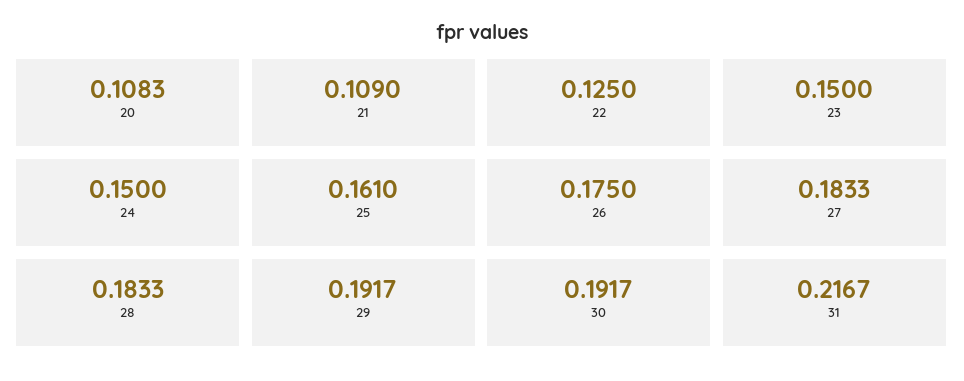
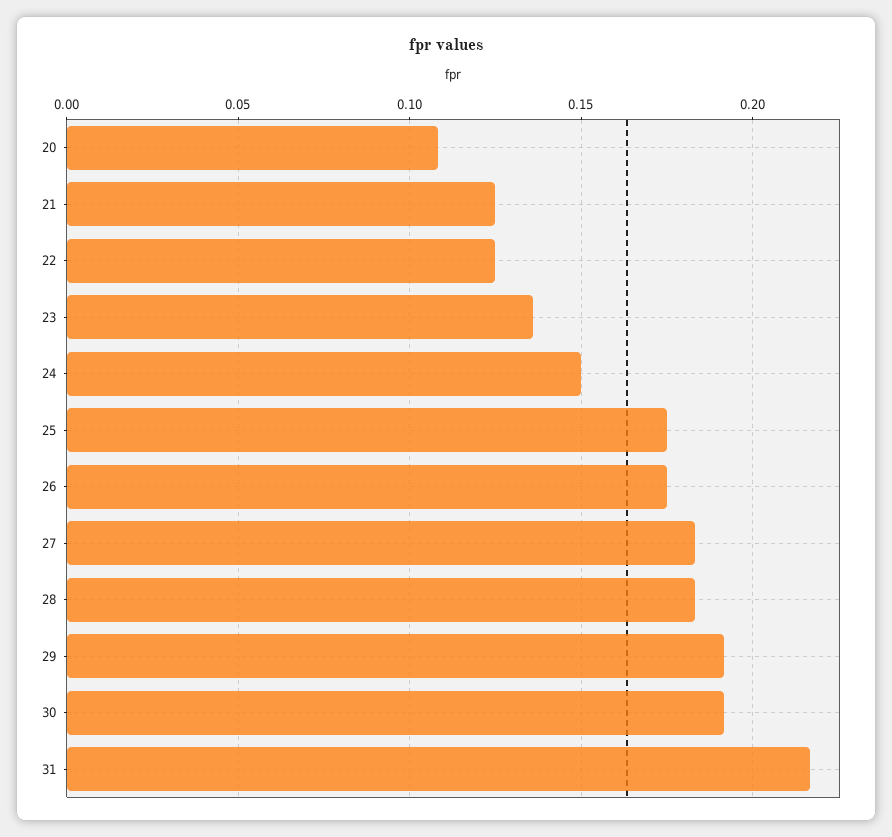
  {
    "20": 0.1083,
-   "21": 0.109,
+   "21": 0.125,
    "22": 0.125,
-   "23": 0.15,
+   "23": 0.135,
    "24": 0.15,
-   "25": 0.161,
+   "25": 0.175,
    "26": 0.175,
    "27": 0.1833,
    "28": 0.1833,
    "29": 0.1917,
    "30": 0.1917,
    "31": 0.2167
  }

